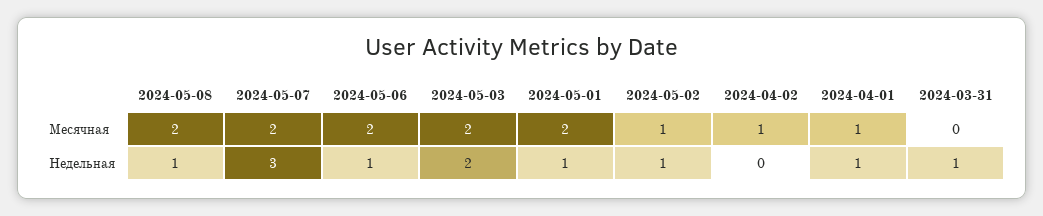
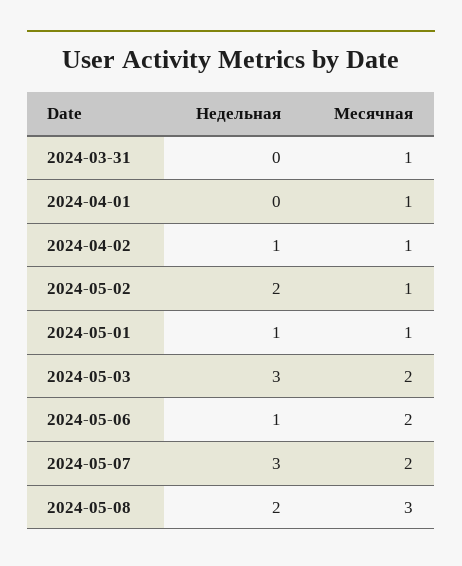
  {
    "2024-05-08": {
-     "Месячная": 2,
+     "Месячная": 3,
-     "Недельная": 1
+     "Недельная": 2
    },
    "2024-05-07": {
      "Месячная": 2,
      "Недельная": 3
    },
    "2024-05-06": {
      "Месячная": 2,
      "Недельная": 1
    },
    "2024-05-03": {
      "Месячная": 2,
-     "Недельная": 2
+     "Недельная": 3
    },
    "2024-05-01": {
-     "Месячная": 2,
+     "Месячная": 1,
      "Недельная": 1
    },
    "2024-05-02": {
      "Месячная": 1,
-     "Недельная": 1
+     "Недельная": 2
    },
    "2024-04-02": {
      "Месячная": 1,
-     "Недельная": 0
+     "Недельная": 1
    },
    "2024-04-01": {
      "Месячная": 1,
-     "Недельная": 1
+     "Недельная": 0
    },
    "2024-03-31": {
-     "Месячная": 0,
+     "Месячная": 1,
-     "Недельная": 1
+     "Недельная": 0
    }
  }

